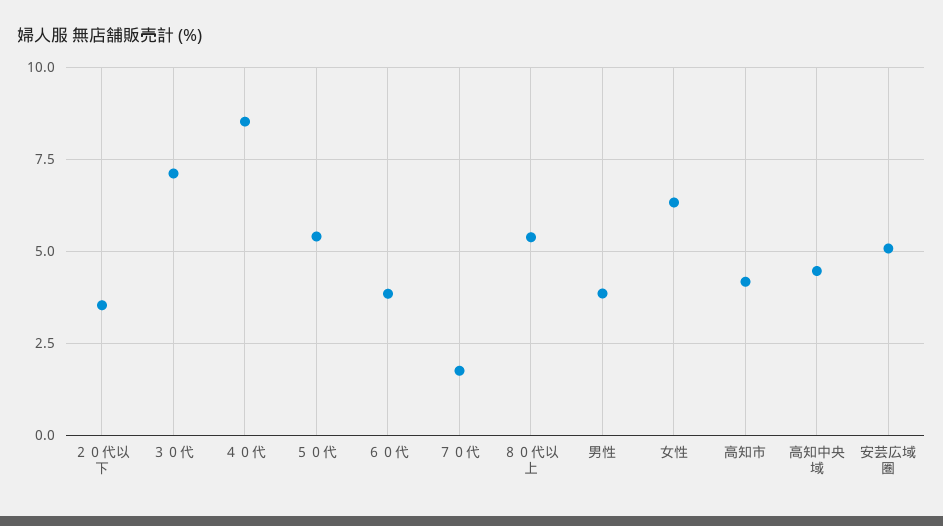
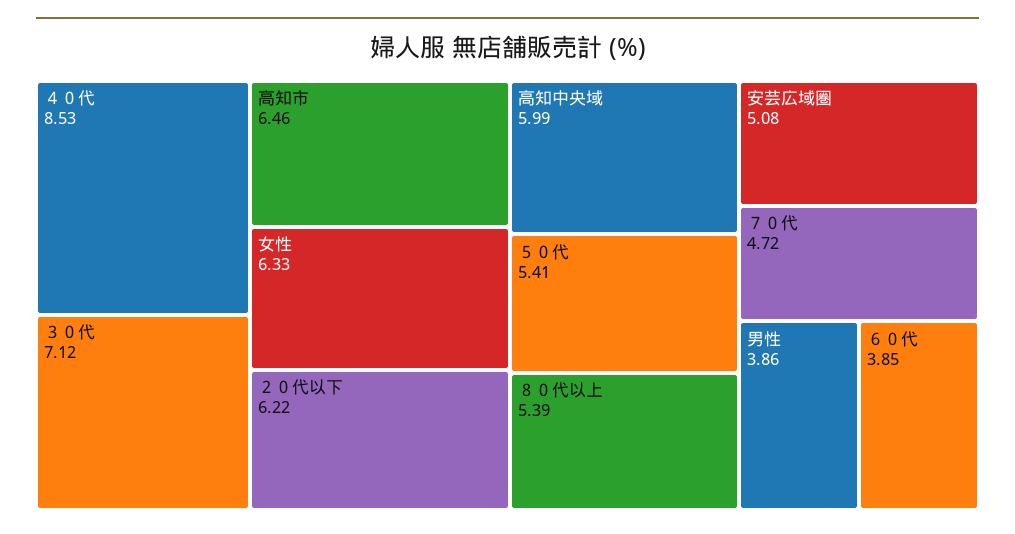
  {
-   "２０代以下": 3.5,
+   "２０代以下": 6.22,
    "３０代": 7.12,
    "４０代": 8.53,
    "５０代": 5.41,
    "６０代": 3.85,
-   "７０代": 1.75,
+   "７０代": 4.72,
    "８０代以上": 5.39,
    "男性": 3.86,
    "女性": 6.33,
-   "高知市": 4.25,
+   "高知市": 6.46,
-   "高知中央域": 4.5,
+   "高知中央域": 5.99,
    "安芸広域圏": 5.08
  }

